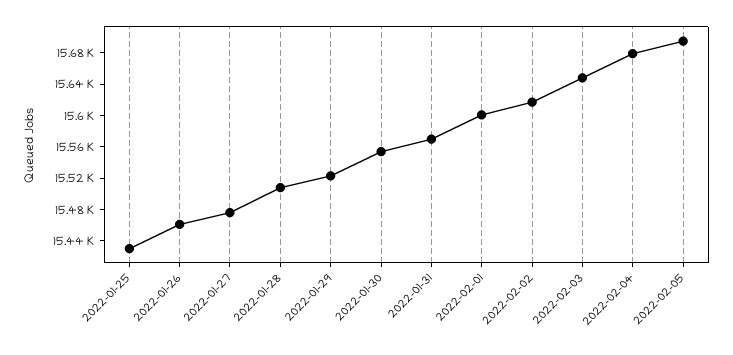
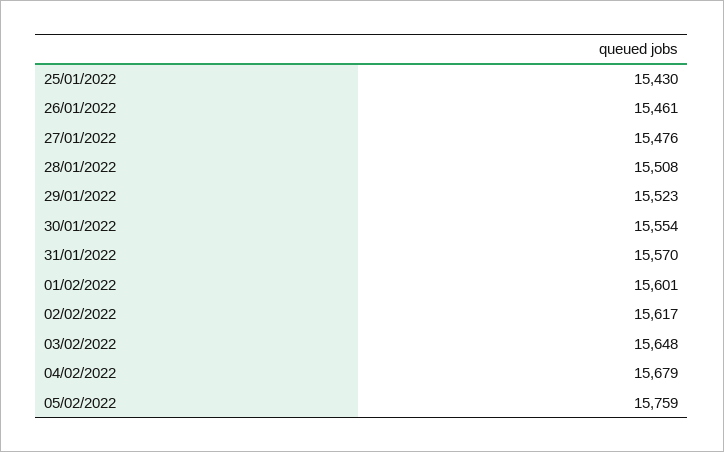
  {
    "2022-01-25": 15430,
    "2022-01-26": 15461,
    "2022-01-27": 15476,
    "2022-01-28": 15508,
    "2022-01-29": 15523,
    "2022-01-30": 15554,
    "2022-01-31": 15570,
    "2022-02-01": 15601,
    "2022-02-02": 15617,
    "2022-02-03": 15648,
    "2022-02-04": 15679,
-   "2022-02-05": 15700
+   "2022-02-05": 15759
  }

